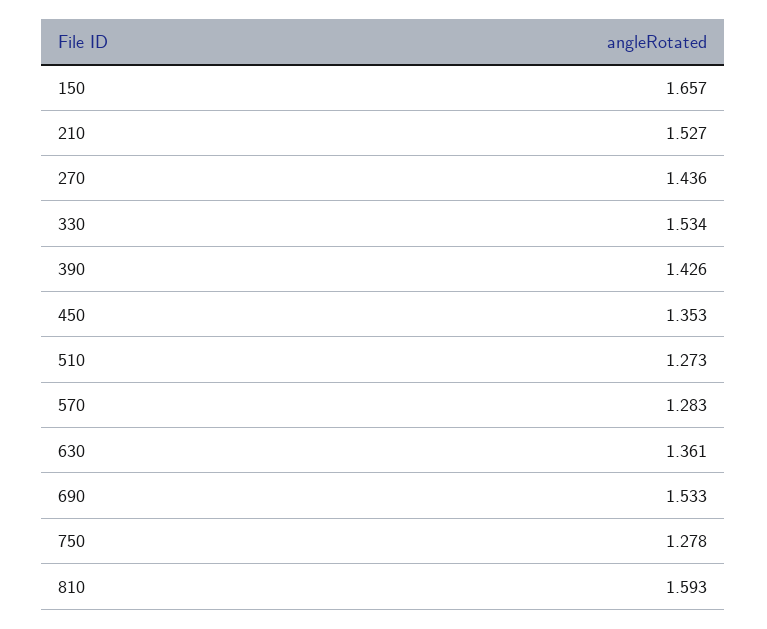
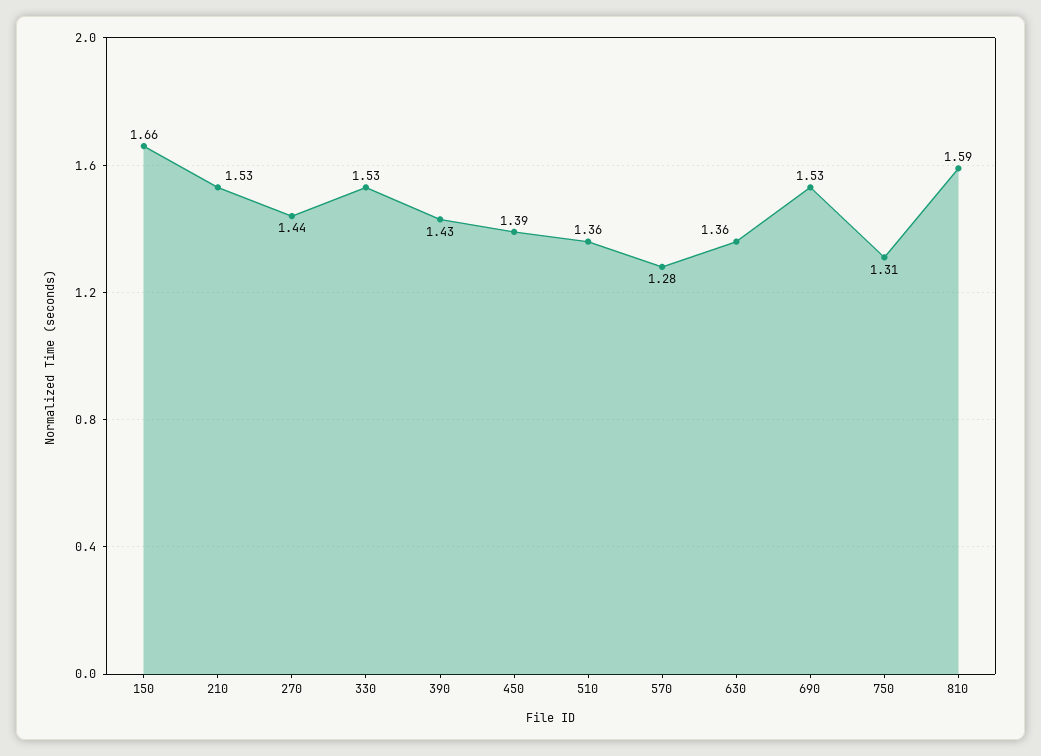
  {
    "150": 1.657,
    "210": 1.527,
    "270": 1.436,
    "330": 1.534,
    "390": 1.426,
-   "450": 1.353,
+   "450": 1.39,
-   "510": 1.273,
+   "510": 1.36,
    "570": 1.283,
    "630": 1.361,
    "690": 1.533,
-   "750": 1.278,
+   "750": 1.31,
    "810": 1.593
  }

